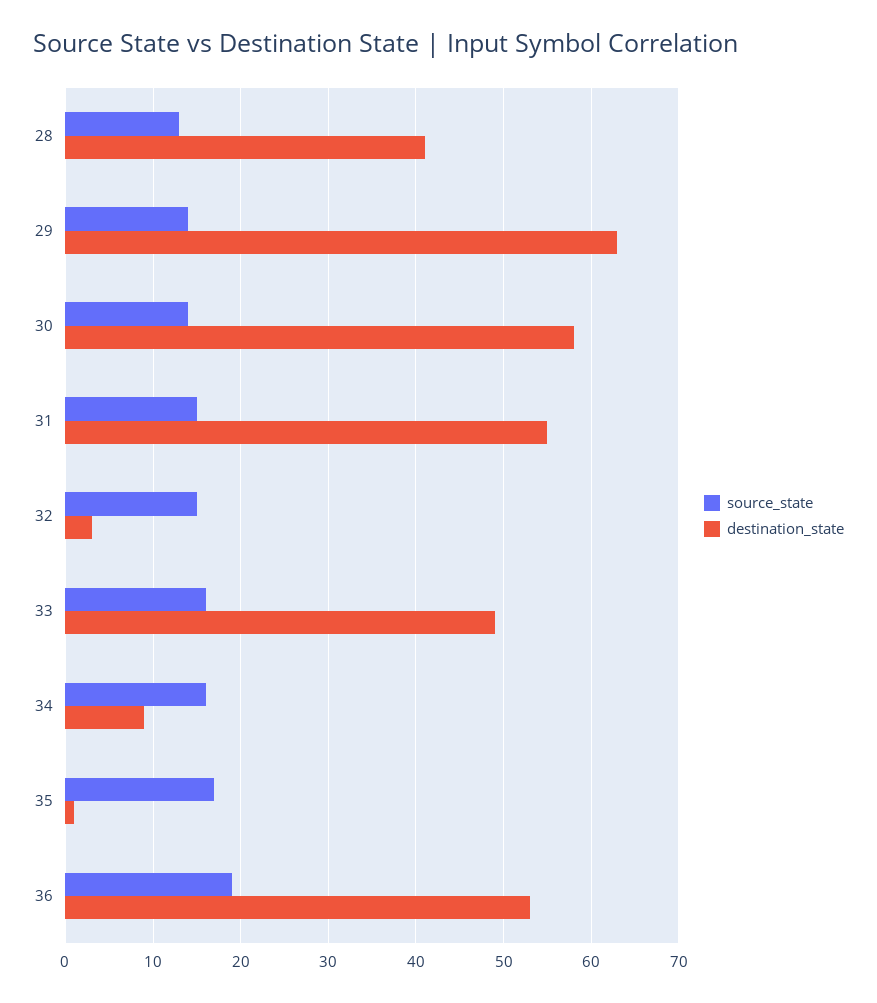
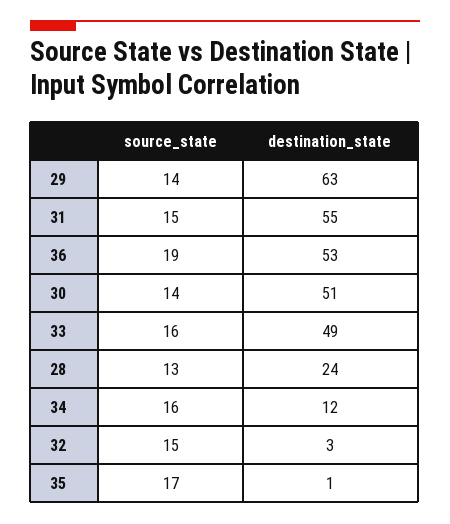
  {
    "source_state": {
      "28": 13,
      "29": 14,
      "30": 14,
      "31": 15,
      "32": 15,
      "33": 16,
      "34": 16,
      "35": 17,
      "36": 19
    },
    "destination_state": {
-     "28": 41,
+     "28": 24,
      "29": 63,
-     "30": 58,
+     "30": 51,
      "31": 55,
      "32": 3,
      "33": 49,
-     "34": 9,
+     "34": 12,
      "35": 1,
      "36": 53
    }
  }

